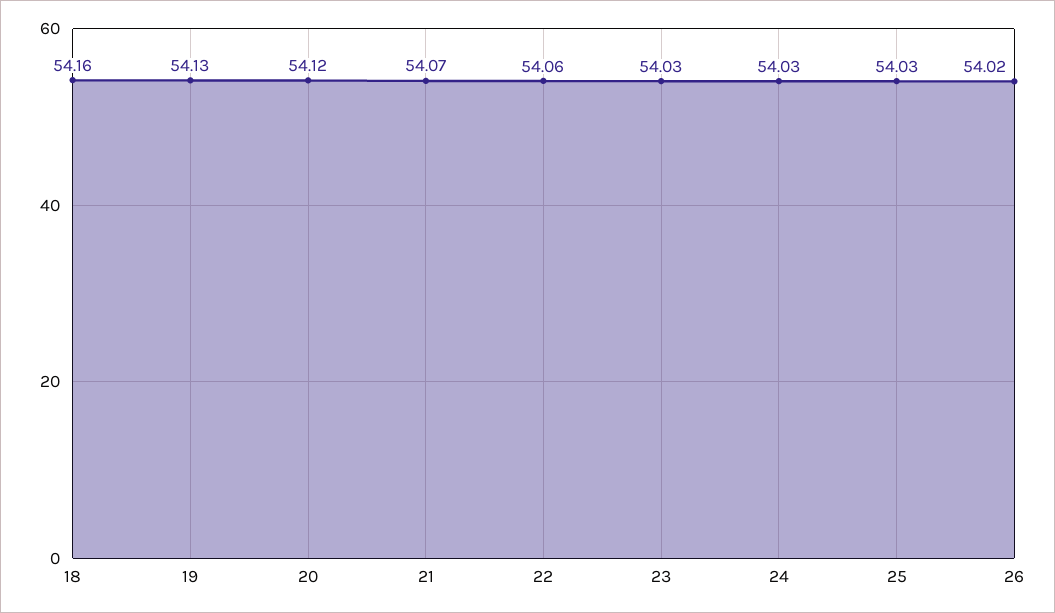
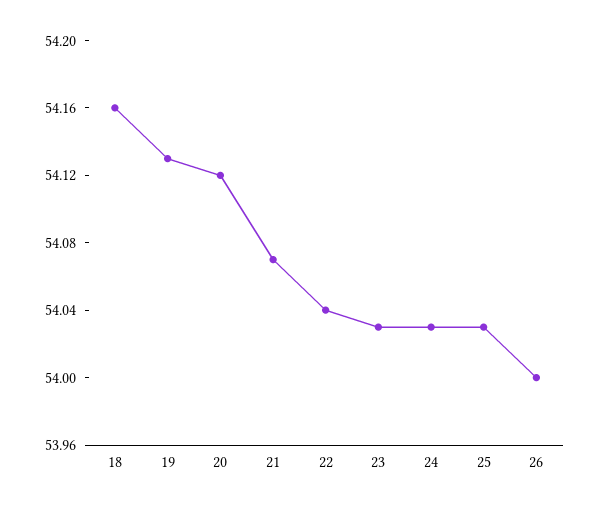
  {
    "18": 54.16,
    "19": 54.13,
    "20": 54.12,
    "21": 54.07,
-   "22": 54.06,
+   "22": 54.04,
    "23": 54.03,
    "24": 54.03,
    "25": 54.03,
-   "26": 54.02
+   "26": 54
  }

